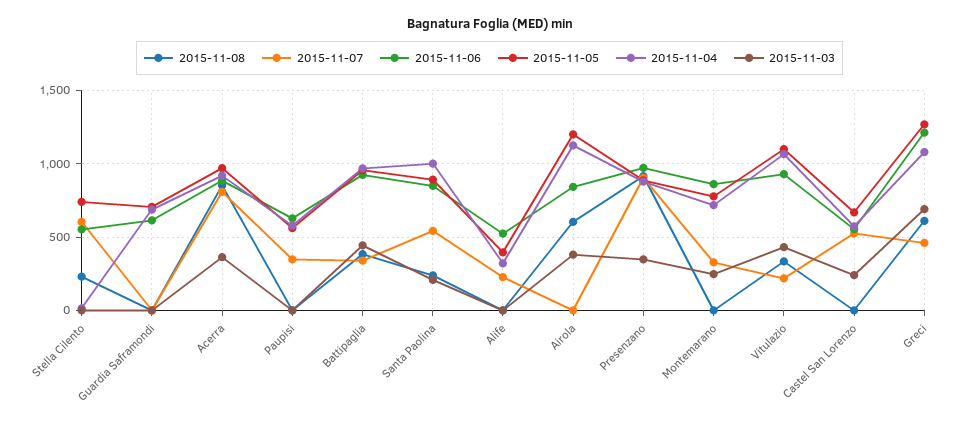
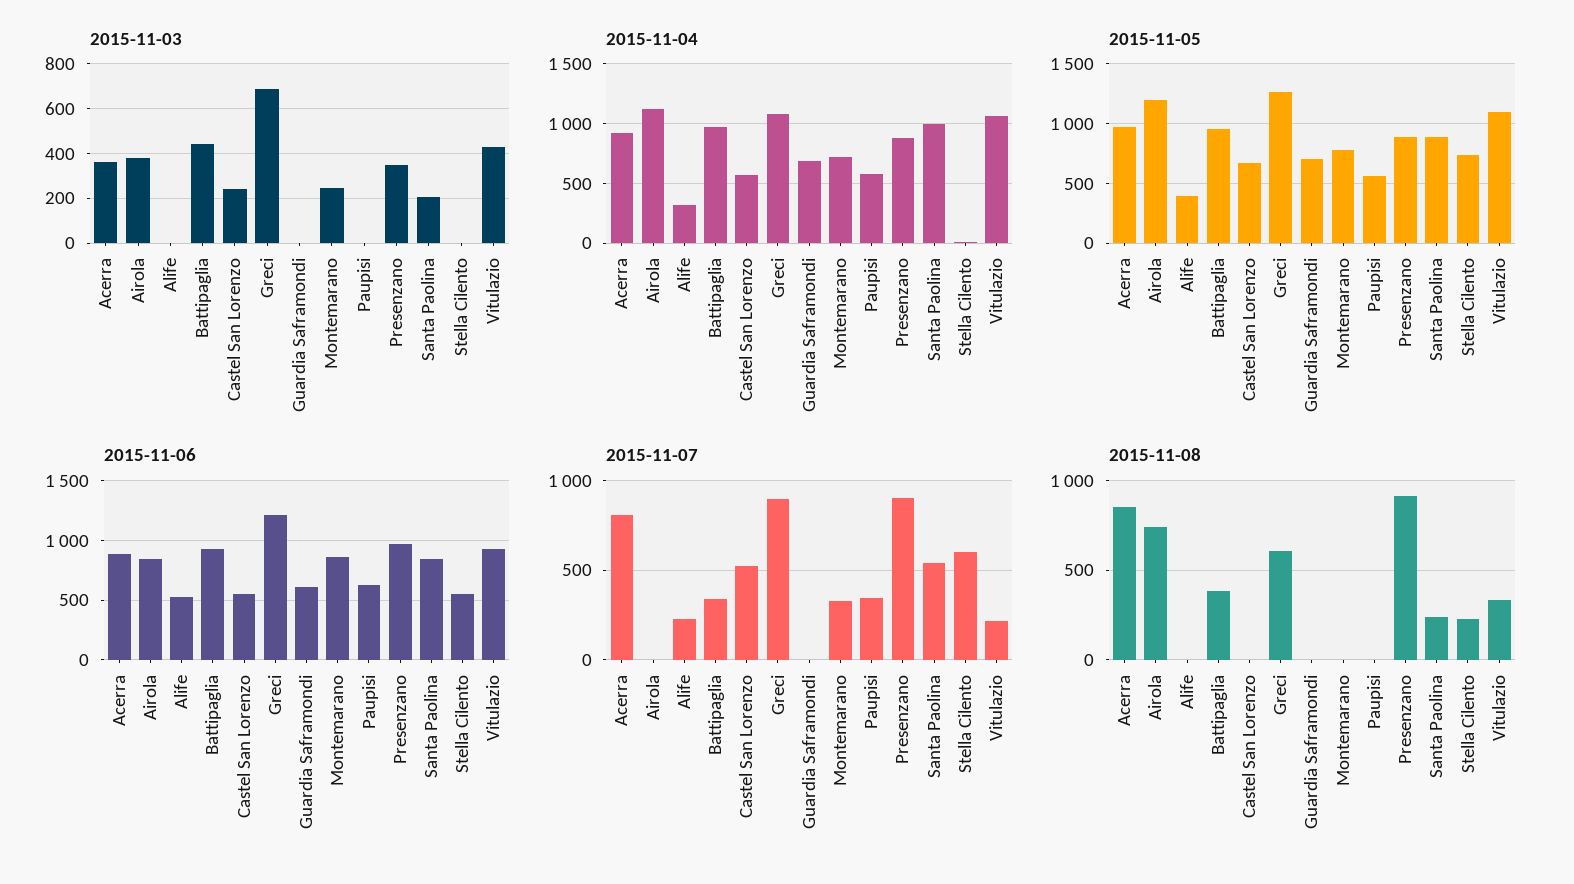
  {
    "2015-11-08": {
      "Stella Cilento": 250,
      "Guardia Saframondi": 0,
      "Acerra": 850,
      "Paupisi": 0,
      "Battipaglia": 400,
      "Santa Paolina": 250,
      "Alife": 0,
-     "Airola": 600,
+     "Airola": 750,
      "Presenzano": 900,
      "Montemarano": 0,
      "Vitulazio": 350,
      "Castel San Lorenzo": 0,
      "Greci": 600
    },
    "2015-11-07": {
      "Stella Cilento": 600,
      "Guardia Saframondi": 0,
      "Acerra": 800,
      "Paupisi": 350,
      "Battipaglia": 350,
      "Santa Paolina": 550,
      "Alife": 250,
      "Airola": 0,
      "Presenzano": 900,
      "Montemarano": 350,
      "Vitulazio": 200,
      "Castel San Lorenzo": 550,
-     "Greci": 450
+     "Greci": 900
    },
    "2015-11-06": {
      "Stella Cilento": 550,
      "Guardia Saframondi": 600,
      "Acerra": 900,
      "Paupisi": 650,
      "Battipaglia": 900,
      "Santa Paolina": 850,
      "Alife": 500,
      "Airola": 850,
      "Presenzano": 950,
      "Montemarano": 850,
      "Vitulazio": 950,
      "Castel San Lorenzo": 550,
      "Greci": 1200
    },
    "2015-11-05": {
      "Stella Cilento": 750,
      "Guardia Saframondi": 700,
      "Acerra": 950,
      "Paupisi": 550,
      "Battipaglia": 950,
      "Santa Paolina": 900,
      "Alife": 400,
      "Airola": 1200,
      "Presenzano": 900,
      "Montemarano": 800,
      "Vitulazio": 1100,
      "Castel San Lorenzo": 650,
      "Greci": 1250
    },
    "2015-11-04": {
      "Stella Cilento": 0,
      "Guardia Saframondi": 700,
      "Acerra": 900,
      "Paupisi": 600,
      "Battipaglia": 950,
      "Santa Paolina": 1000,
      "Alife": 300,
      "Airola": 1150,
      "Presenzano": 900,
      "Montemarano": 700,
      "Vitulazio": 1050,
      "Castel San Lorenzo": 550,
      "Greci": 1100
    },
    "2015-11-03": {
      "Stella Cilento": 0,
      "Guardia Saframondi": 0,
      "Acerra": 350,
      "Paupisi": 0,
      "Battipaglia": 450,
      "Santa Paolina": 200,
      "Alife": 0,
      "Airola": 400,
      "Presenzano": 350,
      "Montemarano": 250,
      "Vitulazio": 450,
      "Castel San Lorenzo": 250,
      "Greci": 700
    }
  }

